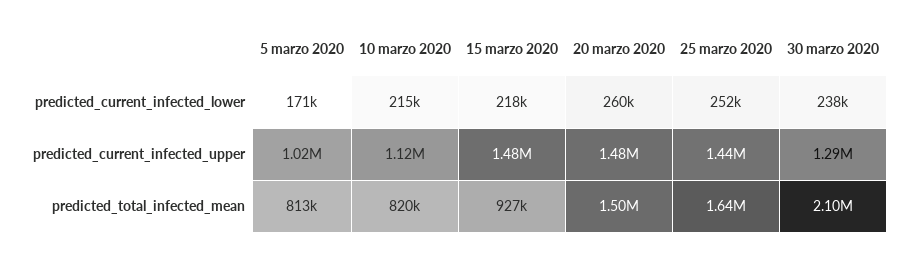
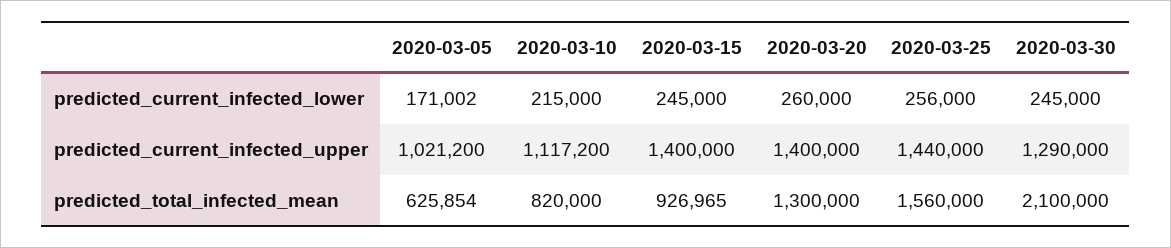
  {
    "5 marzo 2020": {
      "predicted_current_infected_lower": 171002,
      "predicted_current_infected_upper": 1021200,
-     "predicted_total_infected_mean": 813000
+     "predicted_total_infected_mean": 625854
    },
    "10 marzo 2020": {
      "predicted_current_infected_lower": 215000,
      "predicted_current_infected_upper": 1117200,
      "predicted_total_infected_mean": 820000
    },
    "15 marzo 2020": {
-     "predicted_current_infected_lower": 218000,
+     "predicted_current_infected_lower": 245000,
-     "predicted_current_infected_upper": 1480000,
+     "predicted_current_infected_upper": 1400000,
      "predicted_total_infected_mean": 926965
    },
    "20 marzo 2020": {
      "predicted_current_infected_lower": 260000,
-     "predicted_current_infected_upper": 1480000,
+     "predicted_current_infected_upper": 1400000,
-     "predicted_total_infected_mean": 1500000
+     "predicted_total_infected_mean": 1300000
    },
    "25 marzo 2020": {
-     "predicted_current_infected_lower": 252000,
+     "predicted_current_infected_lower": 256000,
      "predicted_current_infected_upper": 1440000,
-     "predicted_total_infected_mean": 1640000
+     "predicted_total_infected_mean": 1560000
    },
    "30 marzo 2020": {
-     "predicted_current_infected_lower": 238000,
+     "predicted_current_infected_lower": 245000,
      "predicted_current_infected_upper": 1290000,
      "predicted_total_infected_mean": 2100000
    }
  }

